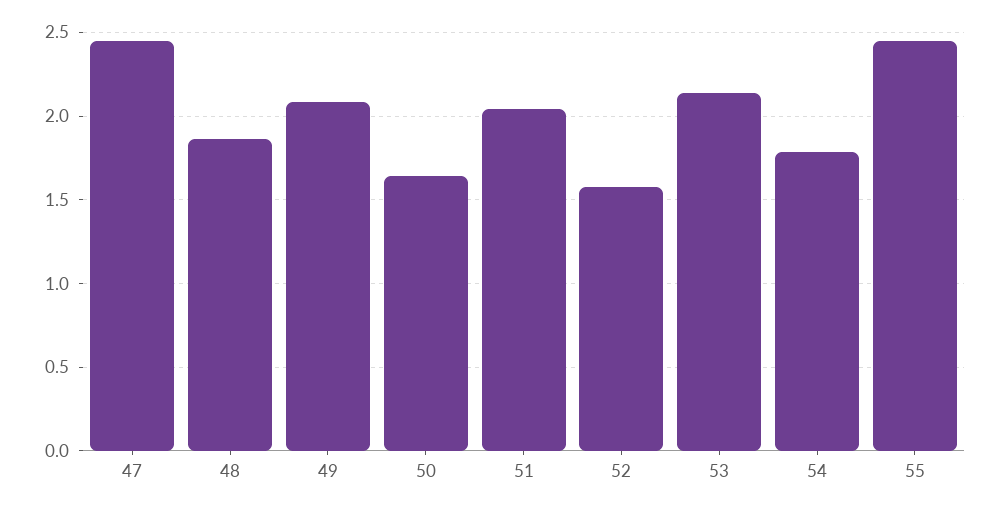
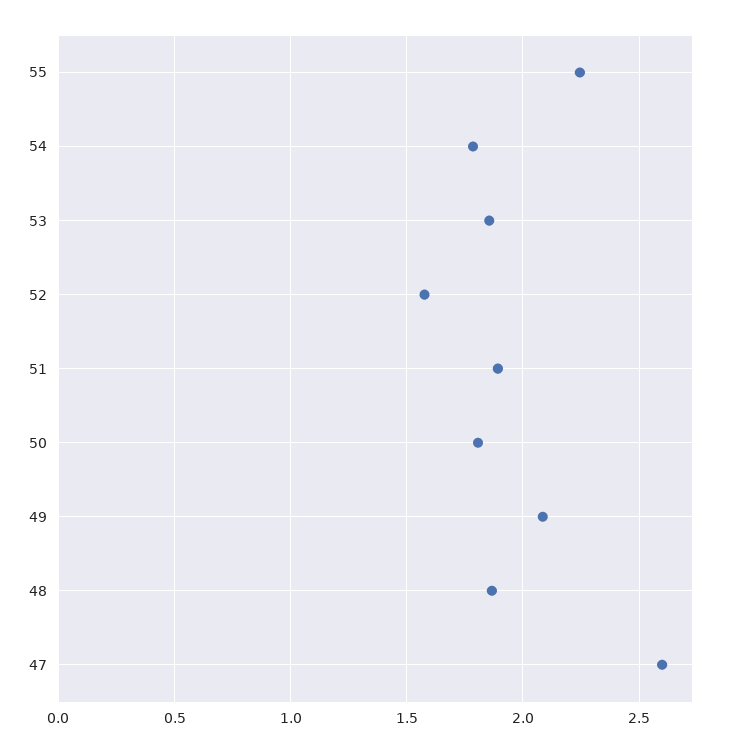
  {
-   "47": 2.45,
+   "47": 2.6,
    "48": 1.85,
    "49": 2.1,
-   "50": 1.65,
+   "50": 1.8,
-   "51": 2.05,
+   "51": 1.9,
    "52": 1.6,
-   "53": 2.15,
+   "53": 1.85,
    "54": 1.8,
-   "55": 2.45
+   "55": 2.25
  }

